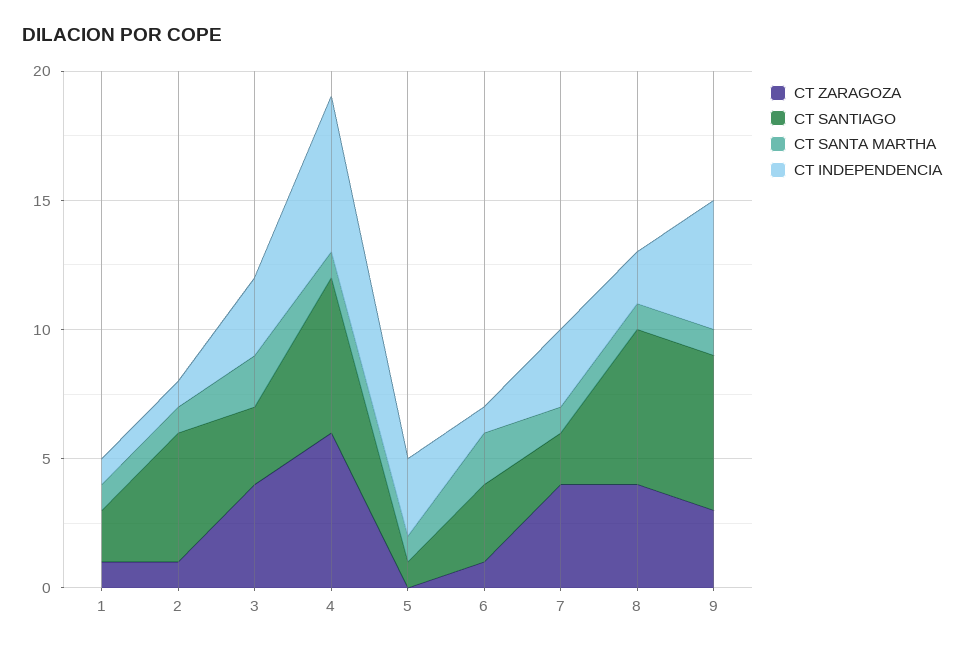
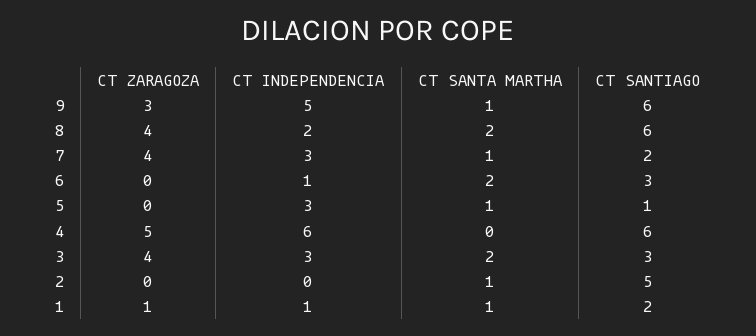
  {
    "CT ZARAGOZA": {
      "1": 1,
-     "2": 1,
+     "2": 0,
      "3": 4,
-     "4": 6,
+     "4": 5,
      "5": 0,
-     "6": 1,
+     "6": 0,
      "7": 4,
      "8": 4,
      "9": 3
    },
    "CT SANTIAGO": {
      "1": 2,
      "2": 5,
      "3": 3,
      "4": 6,
      "5": 1,
      "6": 3,
      "7": 2,
      "8": 6,
      "9": 6
    },
    "CT SANTA MARTHA": {
      "1": 1,
      "2": 1,
      "3": 2,
-     "4": 1,
+     "4": 0,
      "5": 1,
      "6": 2,
      "7": 1,
-     "8": 1,
+     "8": 2,
      "9": 1
    },
    "CT INDEPENDENCIA": {
      "1": 1,
-     "2": 1,
+     "2": 0,
      "3": 3,
      "4": 6,
      "5": 3,
      "6": 1,
      "7": 3,
      "8": 2,
      "9": 5
    }
  }

